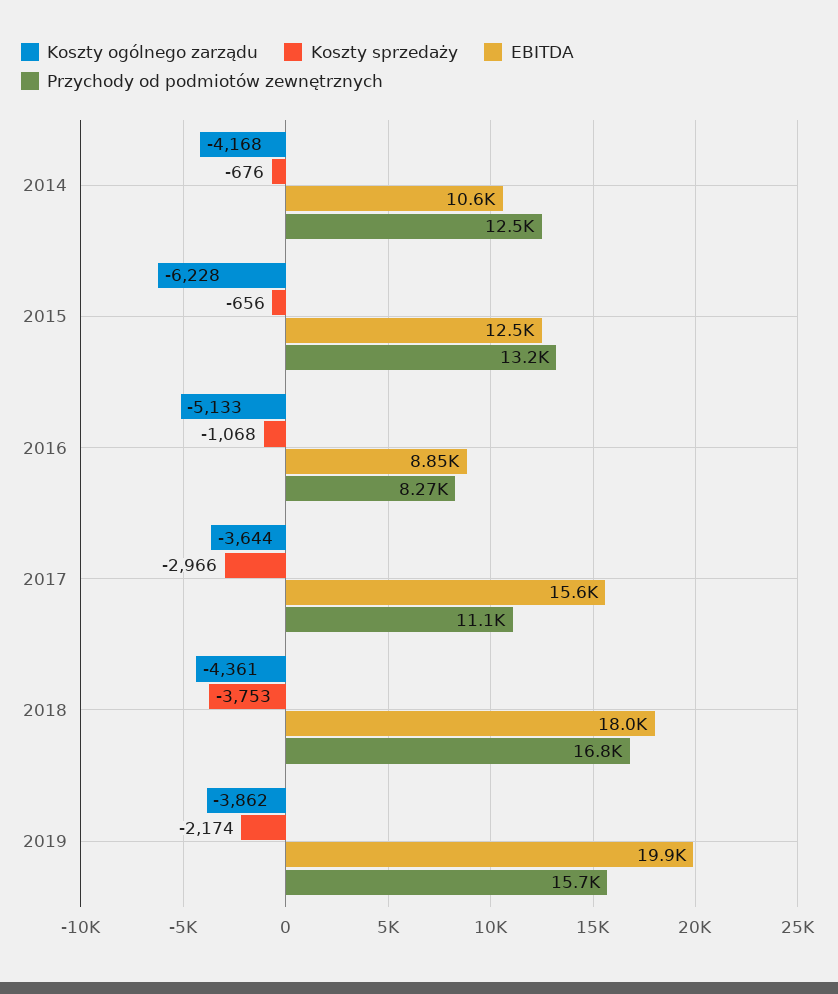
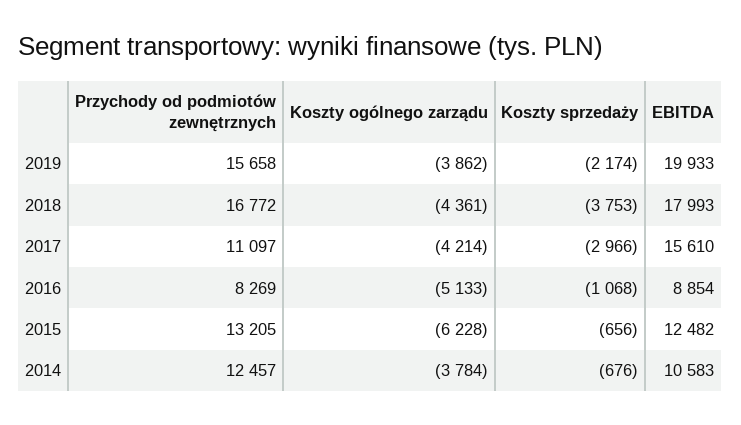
  {
    "Koszty ogólnego zarządu": {
-     "2014": -4168,
+     "2014": -3784,
      "2015": -6228,
      "2016": -5133,
-     "2017": -3644,
+     "2017": -4214,
      "2018": -4361,
      "2019": -3862
    },
    "Koszty sprzedaży": {
      "2014": -676,
      "2015": -656,
      "2016": -1068,
      "2017": -2966,
      "2018": -3753,
      "2019": -2174
    },
    "EBITDA": {
      "2014": 10583,
      "2015": 12482,
      "2016": 8854,
      "2017": 15610,
      "2018": 17993,
      "2019": 19933
    },
    "Przychody od podmiotów zewnętrznych": {
      "2014": 12457,
      "2015": 13205,
      "2016": 8269,
      "2017": 11097,
      "2018": 16772,
      "2019": 15658
    }
  }

